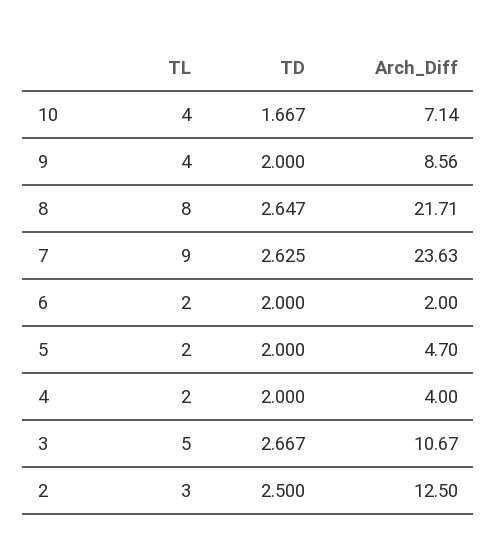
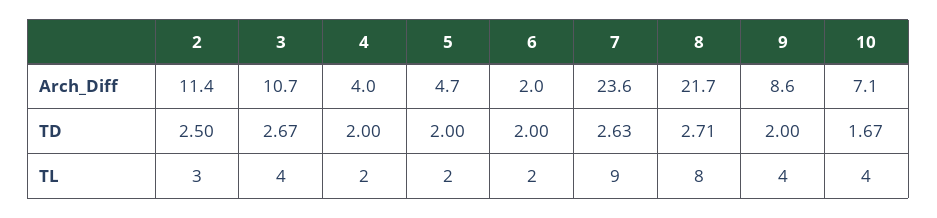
  {
    "TL": {
      "10": 4,
      "9": 4,
      "8": 8,
      "7": 9,
      "6": 2,
      "5": 2,
      "4": 2,
-     "3": 5,
+     "3": 4,
      "2": 3
    },
    "TD": {
      "10": 1.667,
      "9": 2,
-     "8": 2.647,
+     "8": 2.71,
      "7": 2.625,
      "6": 2,
      "5": 2,
      "4": 2,
      "3": 2.667,
      "2": 2.5
    },
    "Arch_Diff": {
      "10": 7.14,
      "9": 8.56,
      "8": 21.71,
      "7": 23.63,
      "6": 2,
      "5": 4.7,
      "4": 4,
      "3": 10.67,
-     "2": 12.5
+     "2": 11.4
    }
  }

